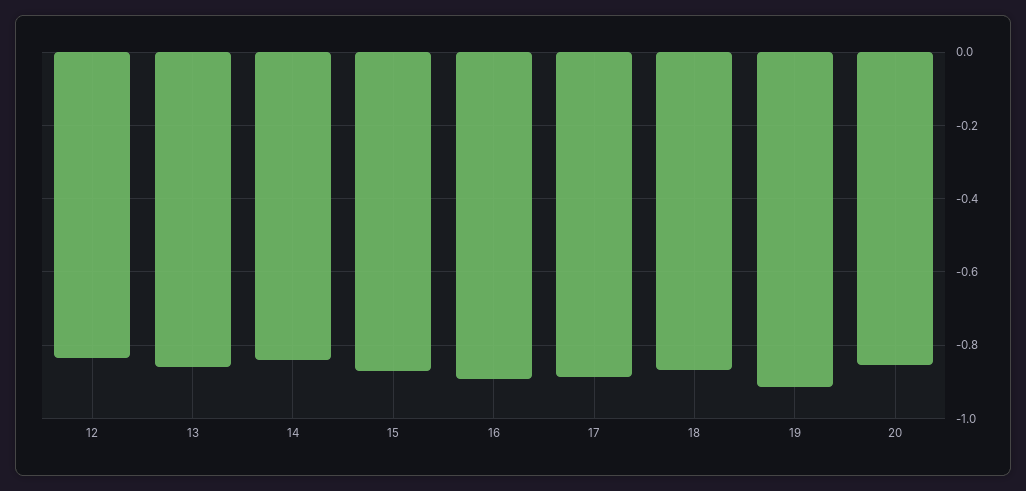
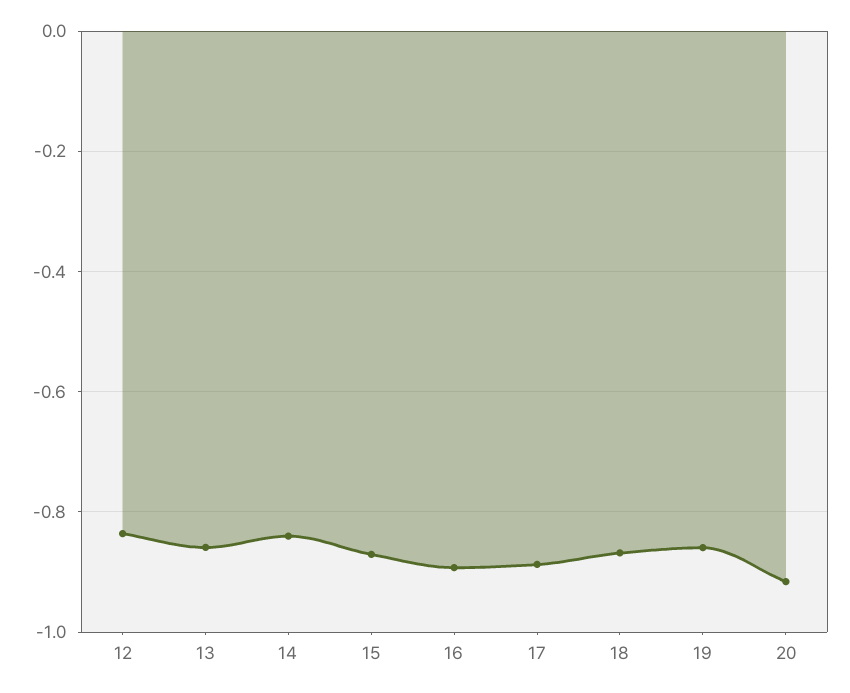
  {
    "12": -0.84,
    "13": -0.86,
    "14": -0.84,
    "15": -0.88,
    "16": -0.9,
    "17": -0.88,
    "18": -0.86,
-   "19": -0.92,
+   "19": -0.86,
-   "20": -0.86
+   "20": -0.92
  }

